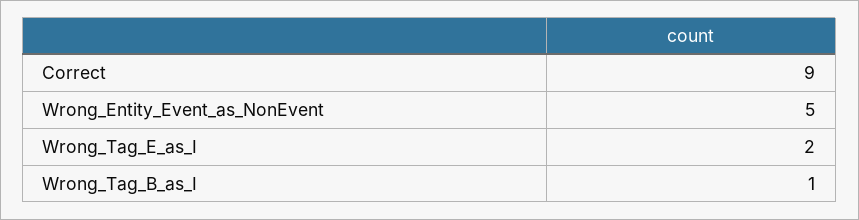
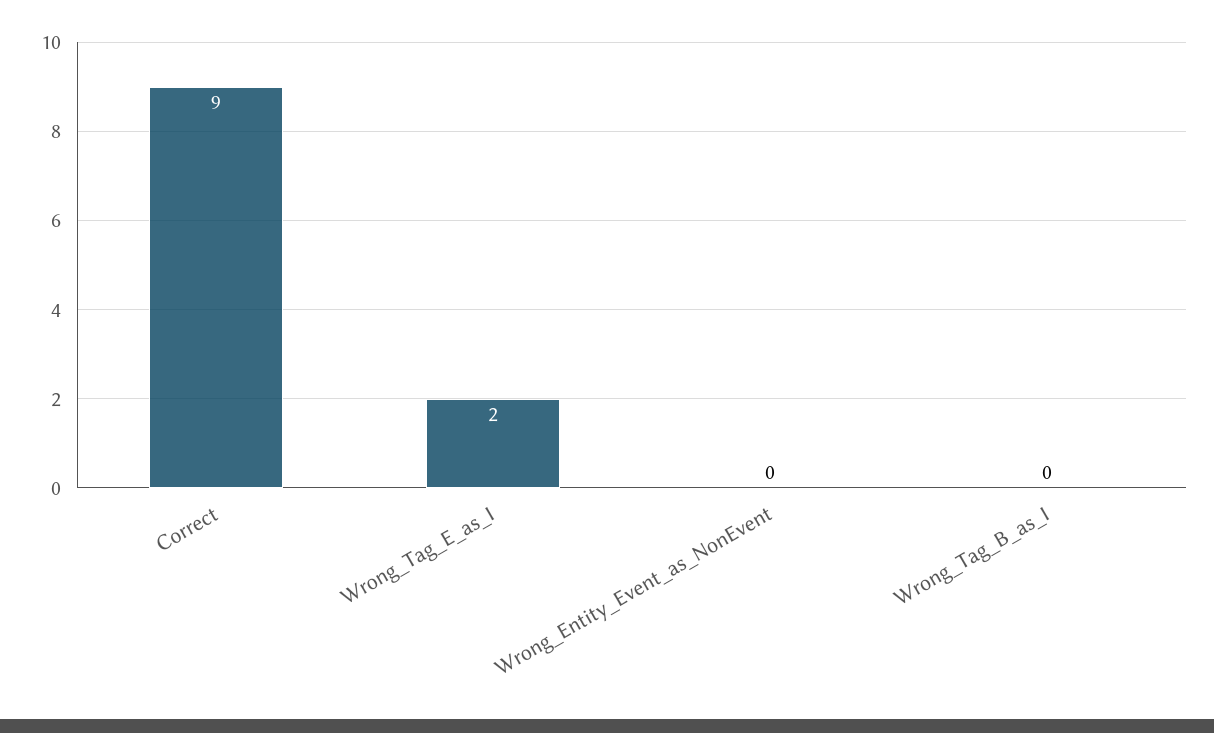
  {
    "Correct": 9,
-   "Wrong_Entity_Event_as_NonEvent": 5,
+   "Wrong_Entity_Event_as_NonEvent": 0,
    "Wrong_Tag_E_as_I": 2,
-   "Wrong_Tag_B_as_I": 1
+   "Wrong_Tag_B_as_I": 0
  }

